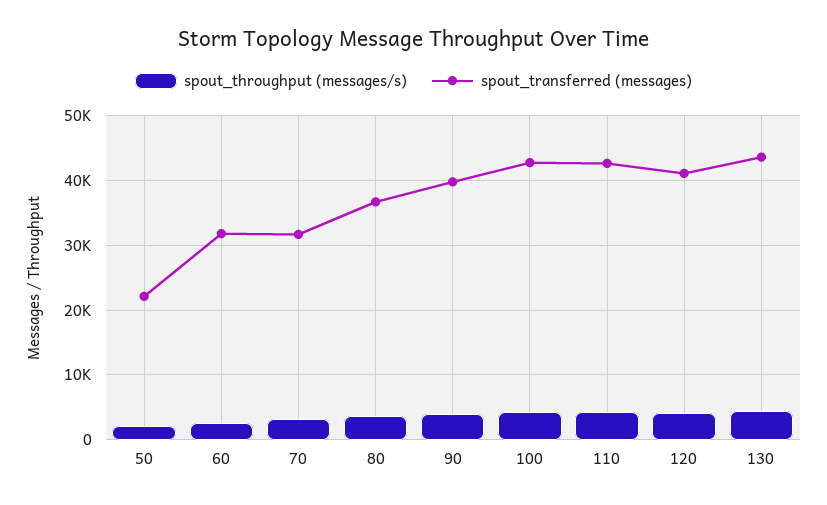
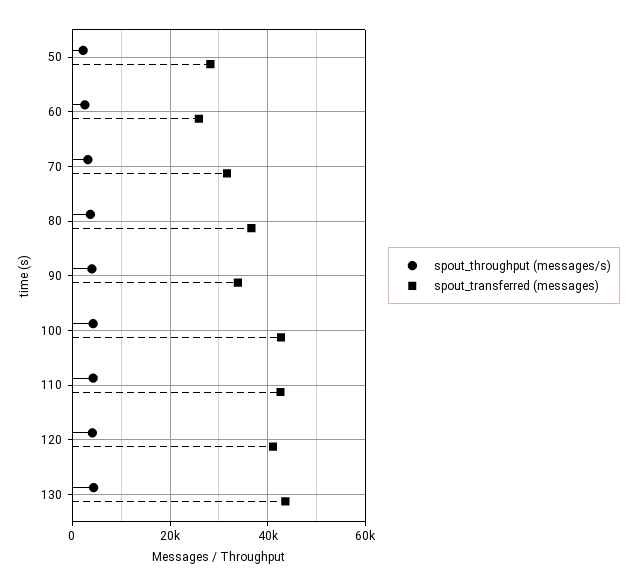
  {
    "spout_throughput (messages/s)": {
      "50": 2000,
      "60": 3000,
      "70": 3000,
      "80": 4000,
      "90": 4000,
      "100": 4000,
      "110": 4000,
      "120": 4000,
      "130": 4000
    },
    "spout_transferred (messages)": {
-     "50": 22000,
+     "50": 28000,
-     "60": 32000,
+     "60": 26000,
      "70": 32000,
      "80": 37000,
-     "90": 40000,
+     "90": 34000,
      "100": 43000,
      "110": 43000,
      "120": 41000,
      "130": 44000
    }
  }

